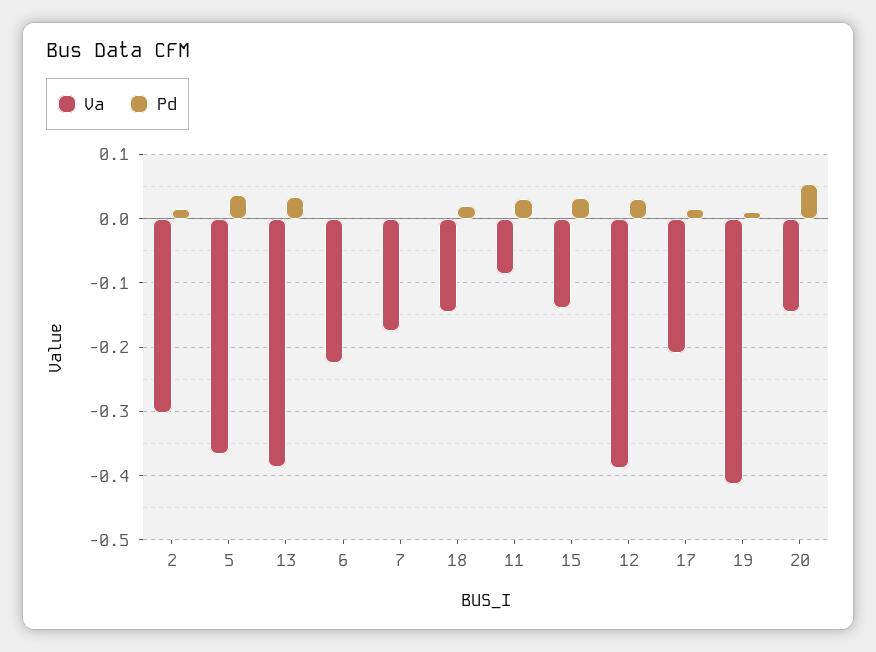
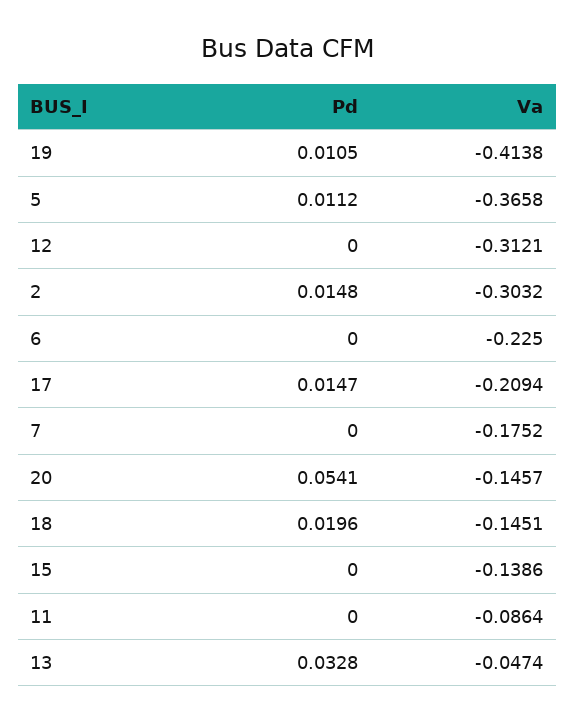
  {
    "Va": {
      "2": -0.3032,
      "5": -0.3658,
-     "13": -0.39,
+     "13": -0.0474,
      "6": -0.225,
      "7": -0.1752,
      "18": -0.1451,
      "11": -0.0864,
      "15": -0.1386,
-     "12": -0.39,
+     "12": -0.3121,
      "17": -0.2094,
      "19": -0.4138,
      "20": -0.1457
    },
    "Pd": {
      "2": 0.0148,
-     "5": 0.04,
+     "5": 0.0112,
      "13": 0.0328,
      "6": 0,
      "7": 0,
      "18": 0.0196,
-     "11": 0.03,
+     "11": 0,
-     "15": 0.03,
+     "15": 0,
-     "12": 0.03,
+     "12": 0,
      "17": 0.0147,
      "19": 0.0105,
      "20": 0.0541
    }
  }

